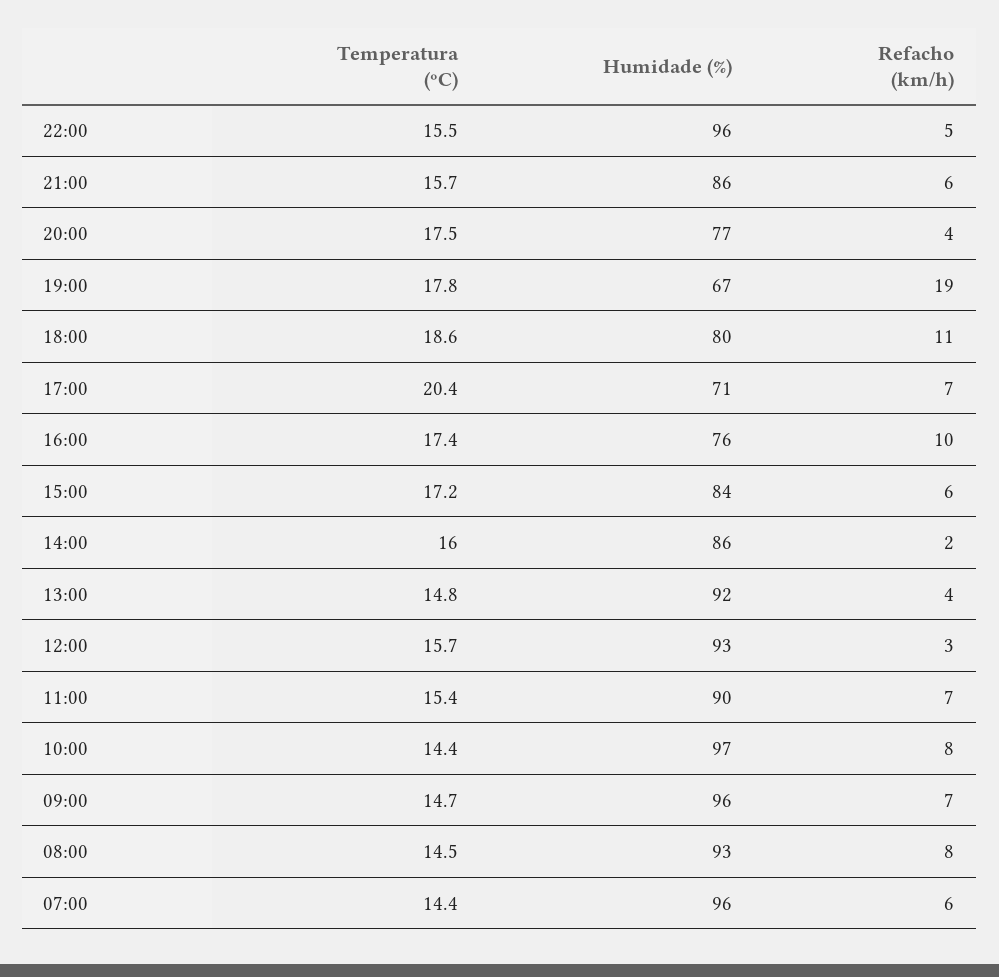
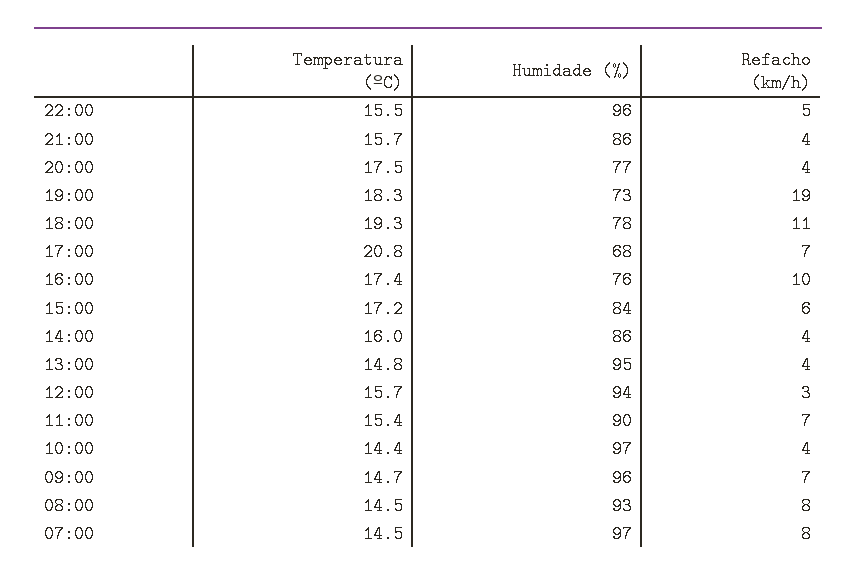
  {
    "Temperatura (ºC)": {
      "22:00": 15.5,
      "21:00": 15.7,
      "20:00": 17.5,
-     "19:00": 17.8,
+     "19:00": 18.3,
-     "18:00": 18.6,
+     "18:00": 19.3,
-     "17:00": 20.4,
+     "17:00": 20.8,
      "16:00": 17.4,
      "15:00": 17.2,
      "14:00": 16,
      "13:00": 14.8,
      "12:00": 15.7,
      "11:00": 15.4,
      "10:00": 14.4,
      "09:00": 14.7,
      "08:00": 14.5,
-     "07:00": 14.4
+     "07:00": 14.5
    },
    "Humidade (%)": {
      "22:00": 96,
      "21:00": 86,
      "20:00": 77,
-     "19:00": 67,
+     "19:00": 73,
-     "18:00": 80,
+     "18:00": 78,
-     "17:00": 71,
+     "17:00": 68,
      "16:00": 76,
      "15:00": 84,
      "14:00": 86,
-     "13:00": 92,
+     "13:00": 95,
-     "12:00": 93,
+     "12:00": 94,
      "11:00": 90,
      "10:00": 97,
      "09:00": 96,
      "08:00": 93,
-     "07:00": 96
+     "07:00": 97
    },
    "Refacho (km/h)": {
      "22:00": 5,
-     "21:00": 6,
+     "21:00": 4,
      "20:00": 4,
      "19:00": 19,
      "18:00": 11,
      "17:00": 7,
      "16:00": 10,
      "15:00": 6,
-     "14:00": 2,
+     "14:00": 4,
      "13:00": 4,
      "12:00": 3,
      "11:00": 7,
-     "10:00": 8,
+     "10:00": 4,
      "09:00": 7,
      "08:00": 8,
-     "07:00": 6
+     "07:00": 8
    }
  }

